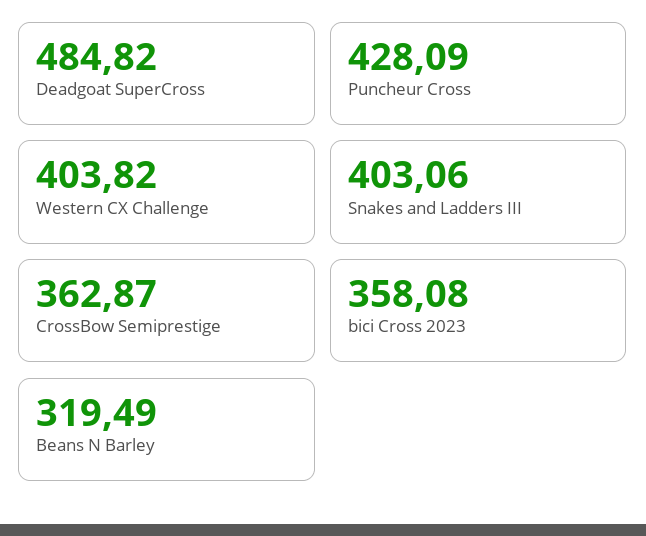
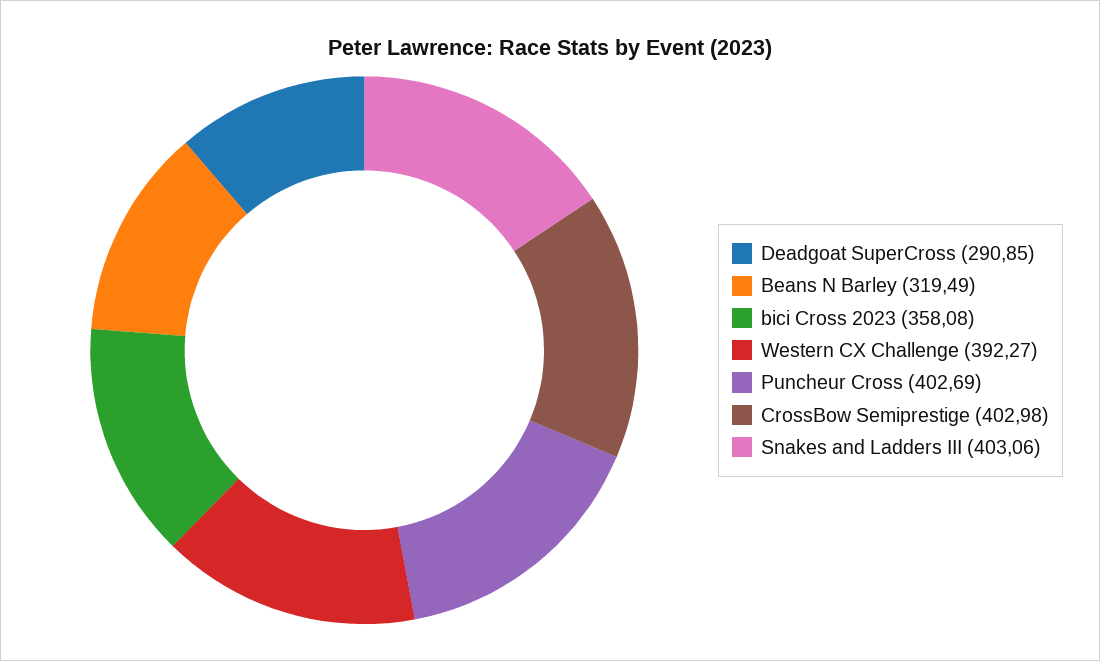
  {
-   "Deadgoat SuperCross": 484.82,
+   "Deadgoat SuperCross": 290.85,
-   "Puncheur Cross": 428.09,
+   "Puncheur Cross": 402.69,
-   "Western CX Challenge": 403.82,
+   "Western CX Challenge": 392.27,
    "Snakes and Ladders III": 403.06,
-   "CrossBow Semiprestige": 362.87,
+   "CrossBow Semiprestige": 402.98,
    "bici Cross 2023": 358.08,
    "Beans N Barley": 319.49
  }

